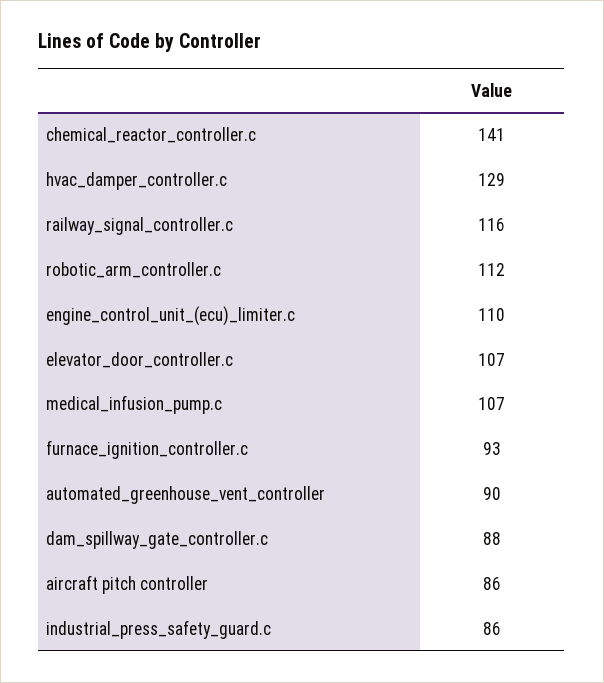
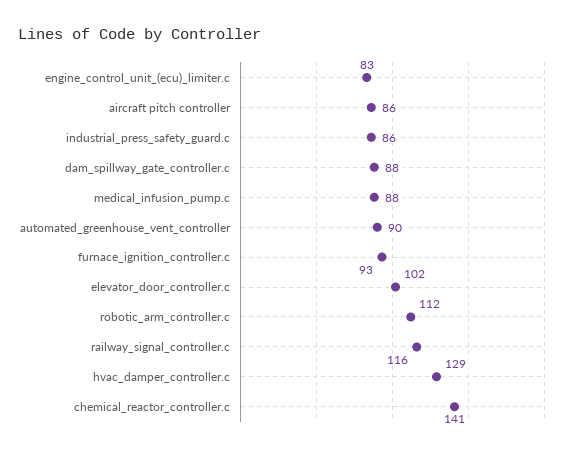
  {
    "chemical_reactor_controller.c": 141,
    "hvac_damper_controller.c": 129,
    "railway_signal_controller.c": 116,
    "robotic_arm_controller.c": 112,
-   "engine_control_unit_(ecu)_limiter.c": 110,
+   "engine_control_unit_(ecu)_limiter.c": 83,
-   "elevator_door_controller.c": 107,
+   "elevator_door_controller.c": 102,
-   "medical_infusion_pump.c": 107,
+   "medical_infusion_pump.c": 88,
    "furnace_ignition_controller.c": 93,
    "automated_greenhouse_vent_controller": 90,
    "dam_spillway_gate_controller.c": 88,
    "aircraft pitch controller": 86,
    "industrial_press_safety_guard.c": 86
  }

